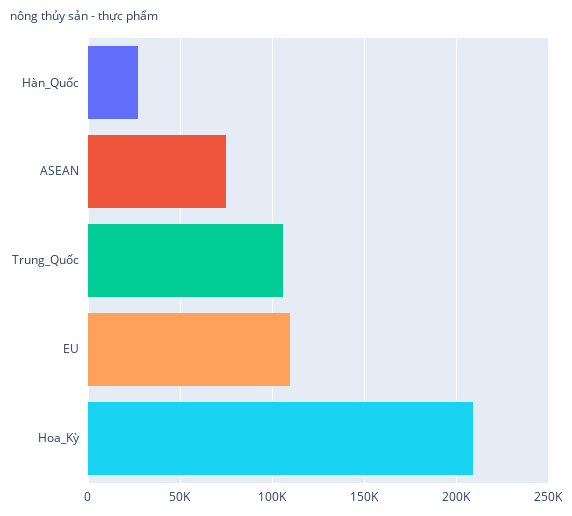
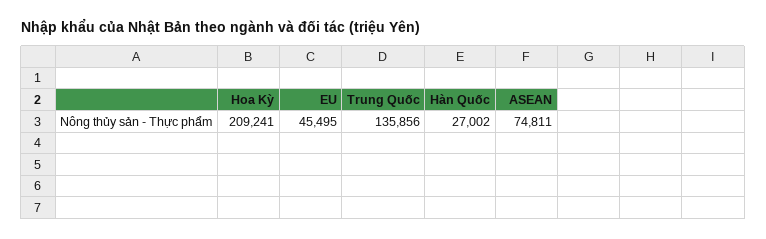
  {
    "Hàn_Quốc": 27002,
    "ASEAN": 74811,
-   "Trung_Quốc": 105000,
+   "Trung_Quốc": 135856,
-   "EU": 110000,
+   "EU": 45495,
    "Hoa_Kỳ": 209241
  }

